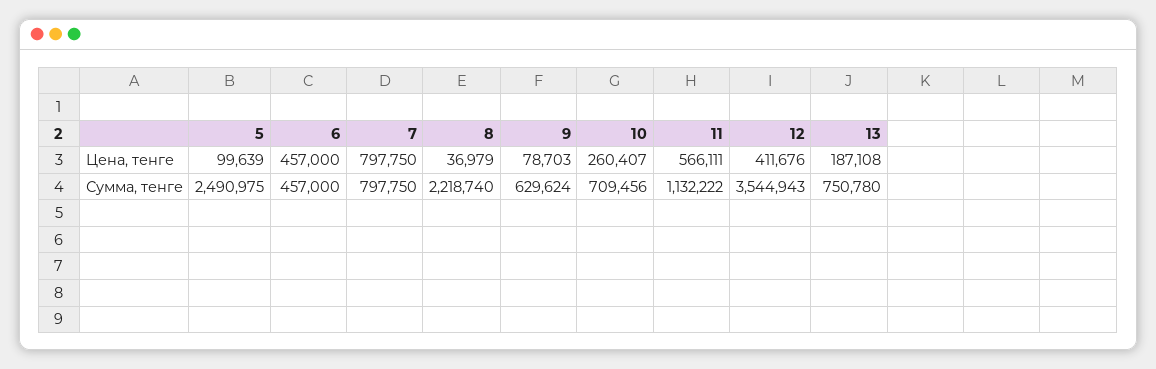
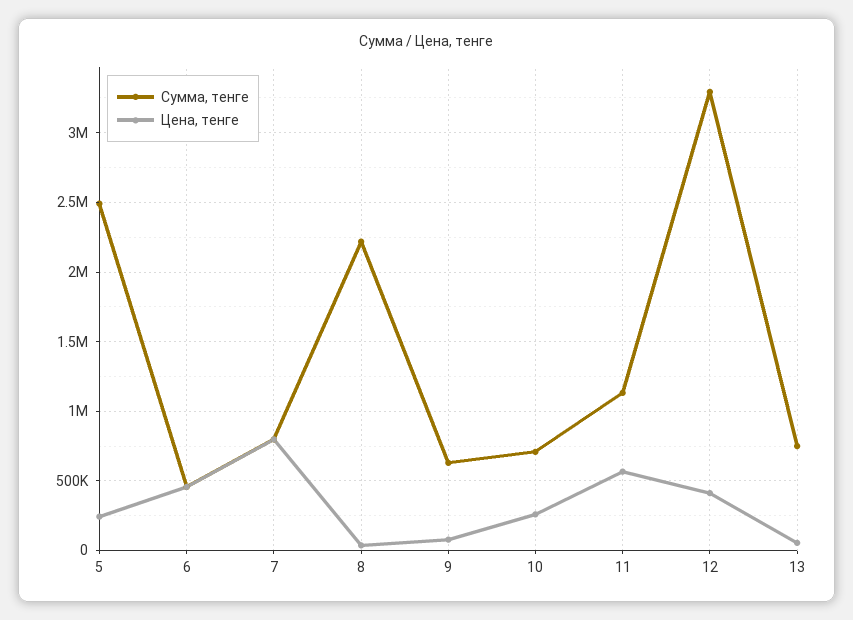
  {
    "Цена, тенге": {
-     "5": 99639,
+     "5": 250000,
      "6": 457000,
      "7": 797750,
      "8": 36979,
      "9": 78703,
      "10": 260407,
      "11": 566111,
      "12": 411676,
-     "13": 187108
+     "13": 50000
    },
    "Сумма, тенге": {
      "5": 2490975,
      "6": 457000,
      "7": 797750,
      "8": 2218740,
      "9": 629624,
      "10": 709456,
      "11": 1132222,
-     "12": 3544943,
+     "12": 3300000,
      "13": 750780
    }
  }

